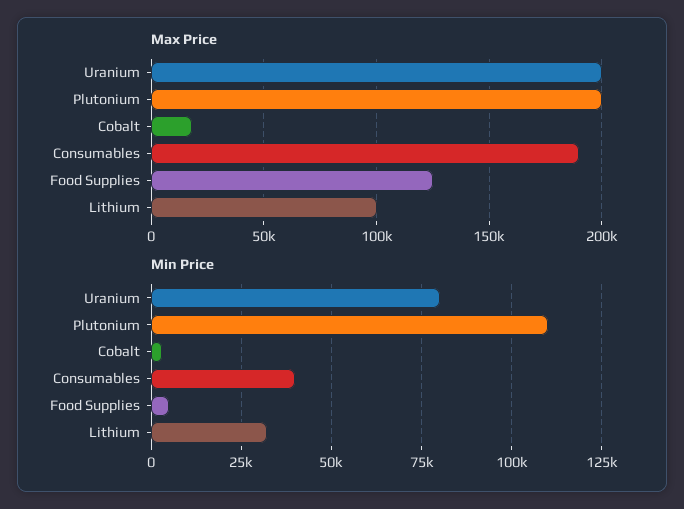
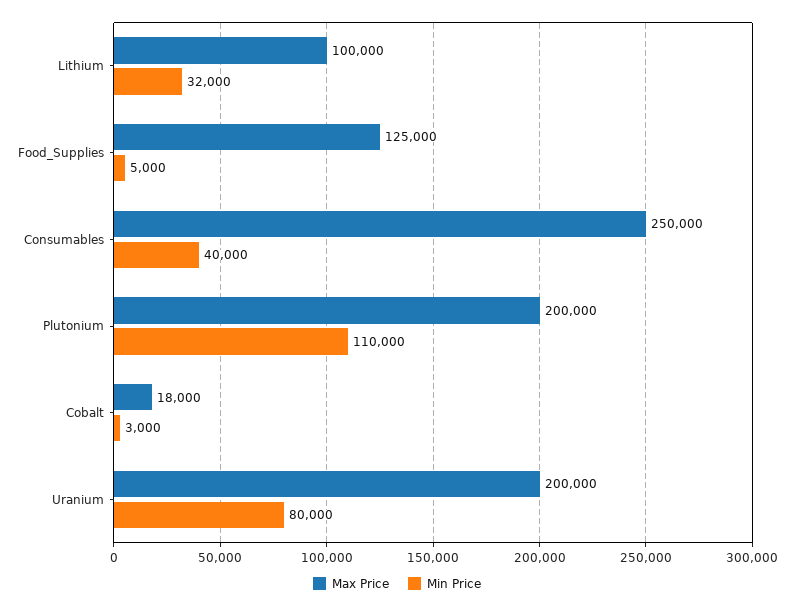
  {
    "Max Price": {
      "Uranium": 200000,
      "Plutonium": 200000,
      "Cobalt": 18000,
-     "Consumables": 190000,
+     "Consumables": 250000,
      "Food Supplies": 125000,
      "Lithium": 100000
    },
    "Min Price": {
      "Uranium": 80000,
      "Plutonium": 110000,
      "Cobalt": 3000,
      "Consumables": 40000,
      "Food Supplies": 5000,
      "Lithium": 32000
    }
  }

